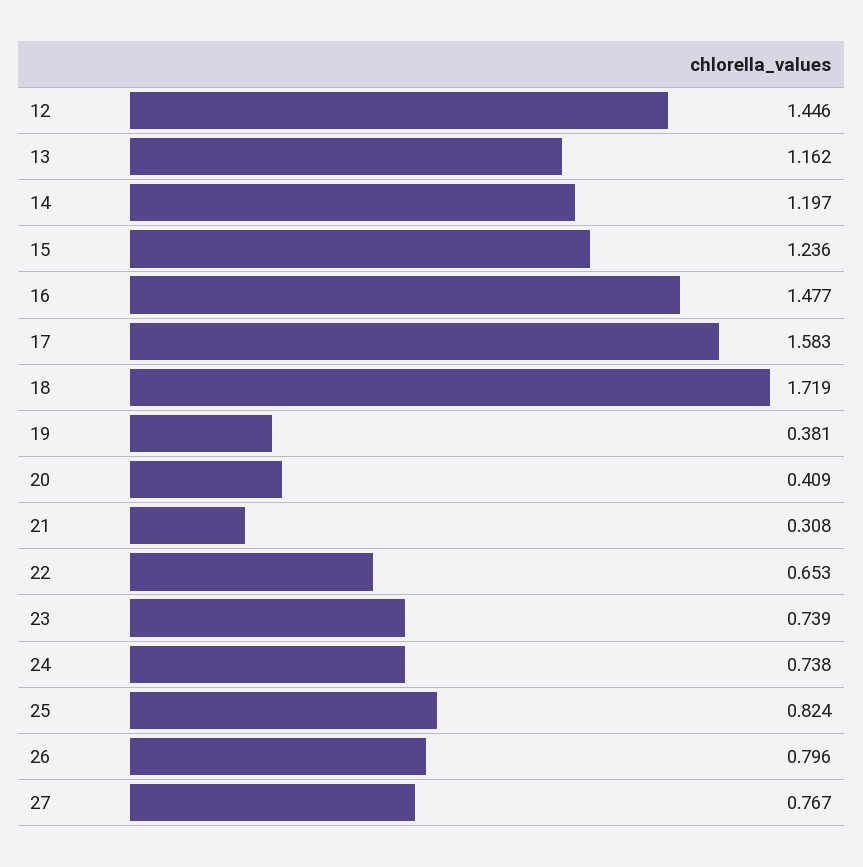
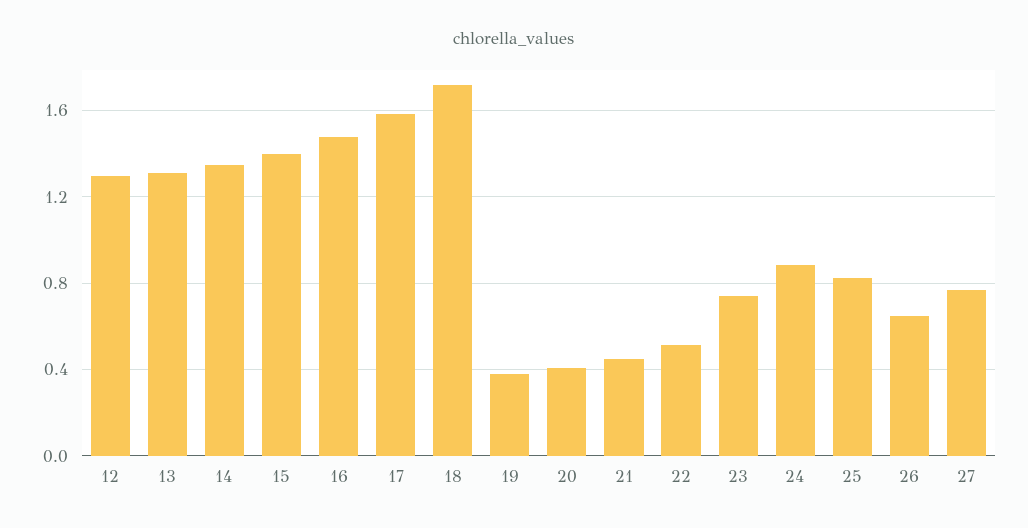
  {
-   "12": 1.446,
+   "12": 1.3,
-   "13": 1.162,
+   "13": 1.3,
-   "14": 1.197,
+   "14": 1.35,
-   "15": 1.236,
+   "15": 1.4,
    "16": 1.477,
    "17": 1.583,
    "18": 1.719,
    "19": 0.381,
    "20": 0.409,
-   "21": 0.308,
+   "21": 0.45,
-   "22": 0.653,
+   "22": 0.5,
    "23": 0.739,
-   "24": 0.738,
+   "24": 0.9,
    "25": 0.824,
-   "26": 0.796,
+   "26": 0.65,
    "27": 0.767
  }

